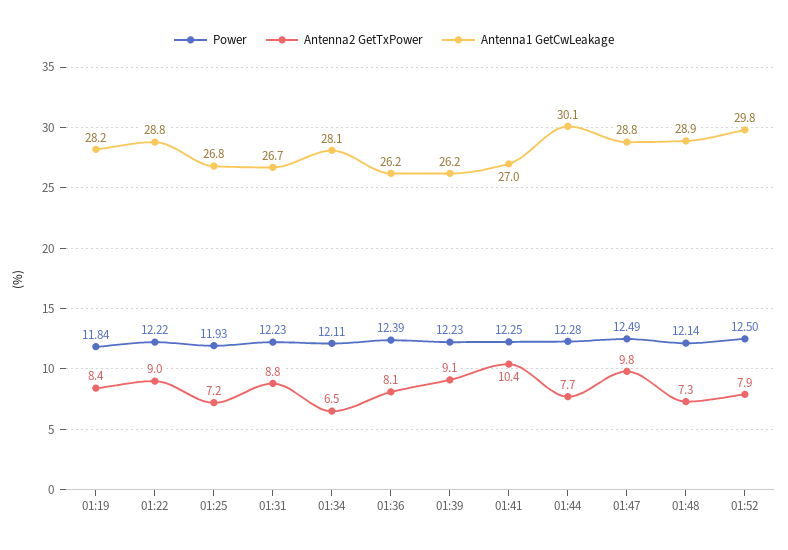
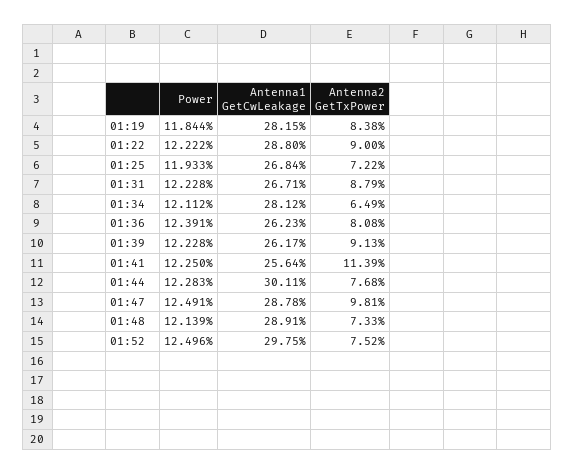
  {
    "Power": {
      "01:19": 11.844,
      "01:22": 12.222,
      "01:25": 11.933,
      "01:31": 12.228,
      "01:34": 12.112,
      "01:36": 12.391,
      "01:39": 12.228,
      "01:41": 12.25,
      "01:44": 12.283,
      "01:47": 12.491,
      "01:48": 12.139,
      "01:52": 12.496
    },
    "Antenna2 GetTxPower": {
      "01:19": 8.38,
      "01:22": 9,
      "01:25": 7.22,
      "01:31": 8.79,
      "01:34": 6.49,
      "01:36": 8.08,
      "01:39": 9.13,
-     "01:41": 10.4,
+     "01:41": 11.39,
      "01:44": 7.68,
      "01:47": 9.81,
      "01:48": 7.33,
-     "01:52": 7.9
+     "01:52": 7.52
    },
    "Antenna1 GetCwLeakage": {
      "01:19": 28.15,
      "01:22": 28.8,
      "01:25": 26.84,
      "01:31": 26.71,
      "01:34": 28.12,
      "01:36": 26.23,
      "01:39": 26.17,
-     "01:41": 27,
+     "01:41": 25.64,
      "01:44": 30.11,
      "01:47": 28.78,
      "01:48": 28.91,
      "01:52": 29.75
    }
  }

